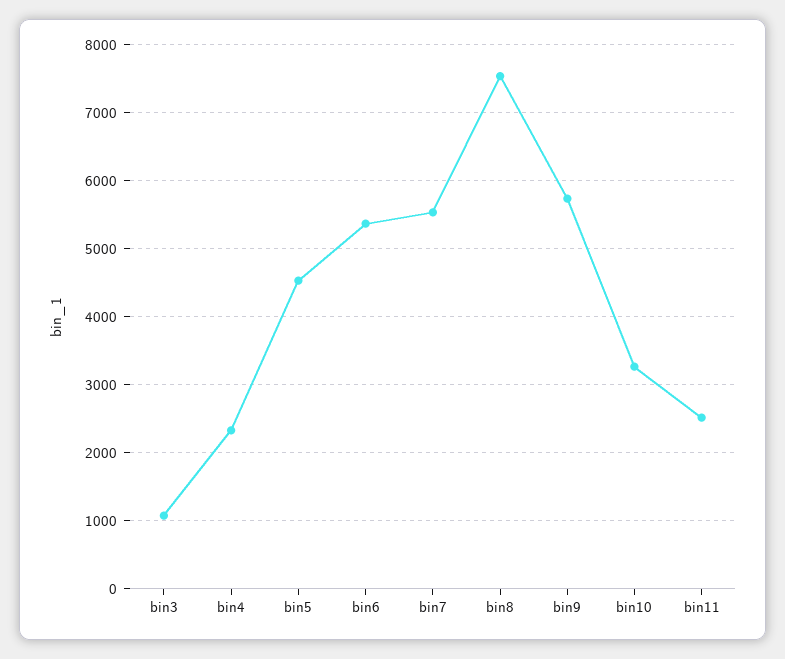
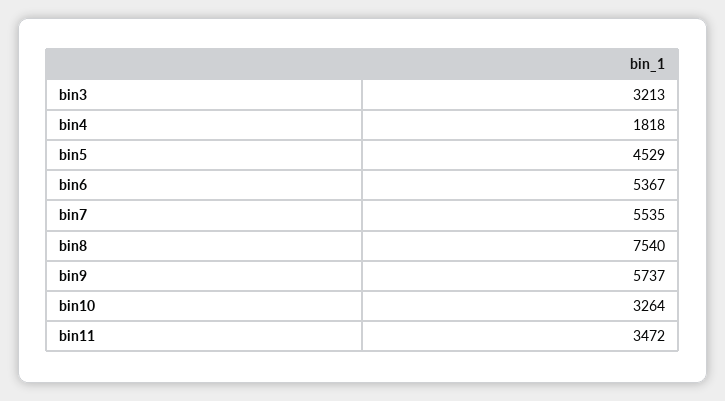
  {
-   "bin3": 1100,
+   "bin3": 3213,
-   "bin4": 2300,
+   "bin4": 1818,
    "bin5": 4529,
    "bin6": 5367,
    "bin7": 5535,
    "bin8": 7540,
    "bin9": 5737,
    "bin10": 3264,
-   "bin11": 2500
+   "bin11": 3472
  }

